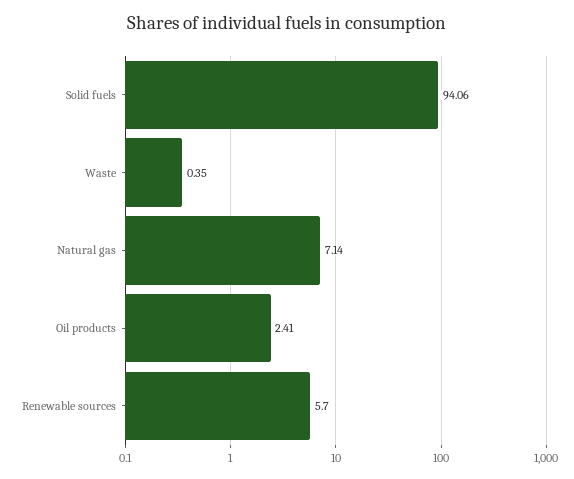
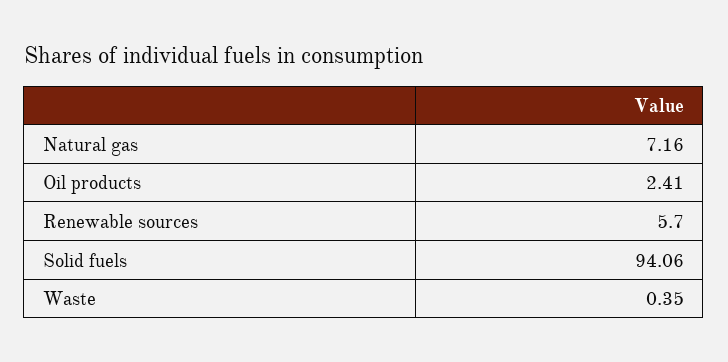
  {
    "Solid fuels": 94.06,
    "Waste": 0.35,
-   "Natural gas": 7.14,
+   "Natural gas": 7.16,
    "Oil products": 2.41,
    "Renewable sources": 5.7
  }

